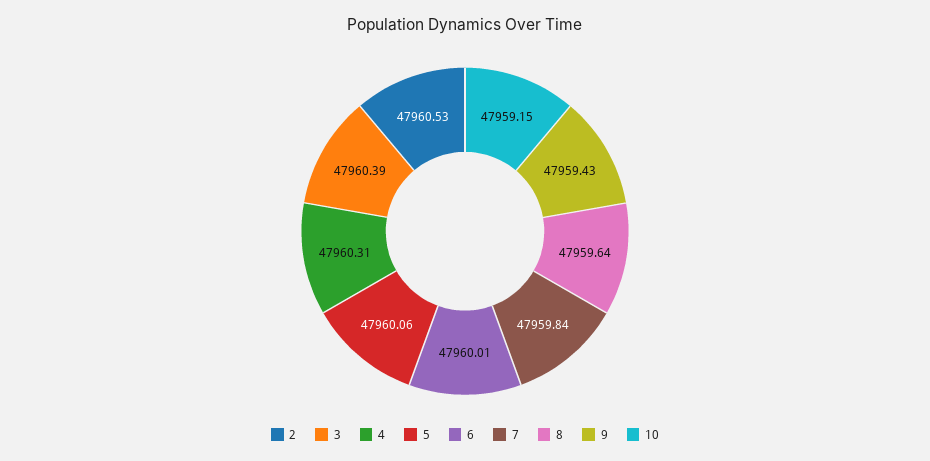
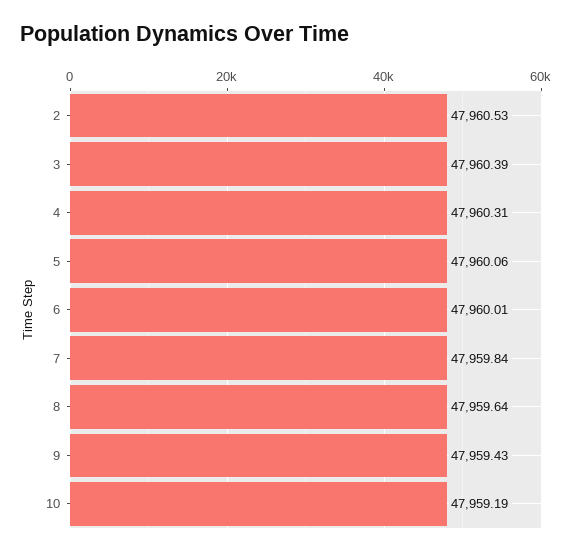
  {
    "2": 47960.53,
    "3": 47960.39,
    "4": 47960.31,
    "5": 47960.06,
    "6": 47960.01,
    "7": 47959.84,
    "8": 47959.64,
    "9": 47959.43,
-   "10": 47959.15
+   "10": 47959.19
  }

